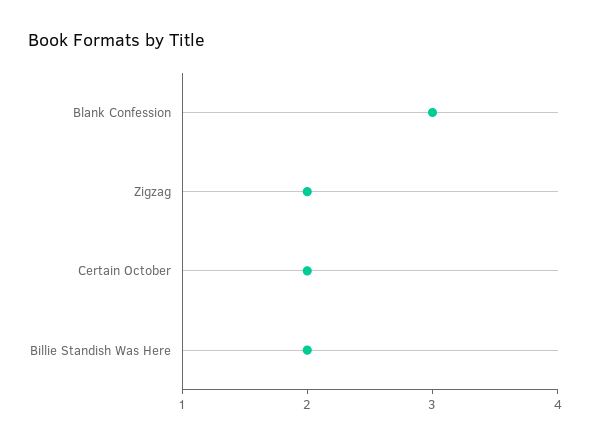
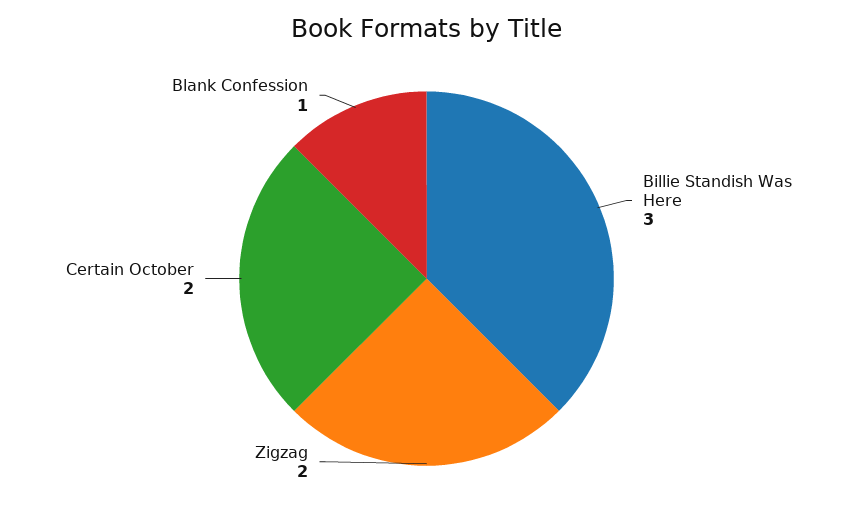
  {
-   "Blank Confession": 3,
+   "Blank Confession": 1,
    "Zigzag": 2,
    "Certain October": 2,
-   "Billie Standish Was Here": 2
+   "Billie Standish Was Here": 3
  }

